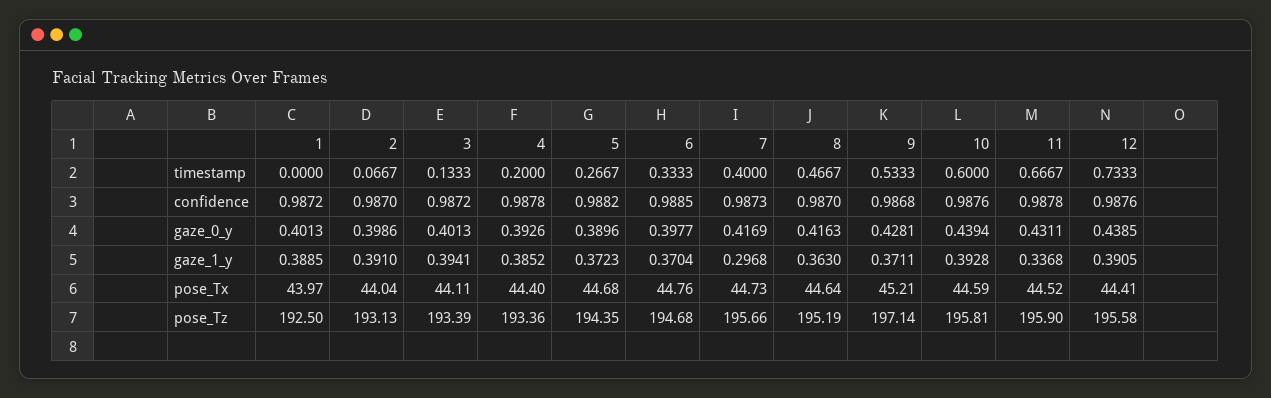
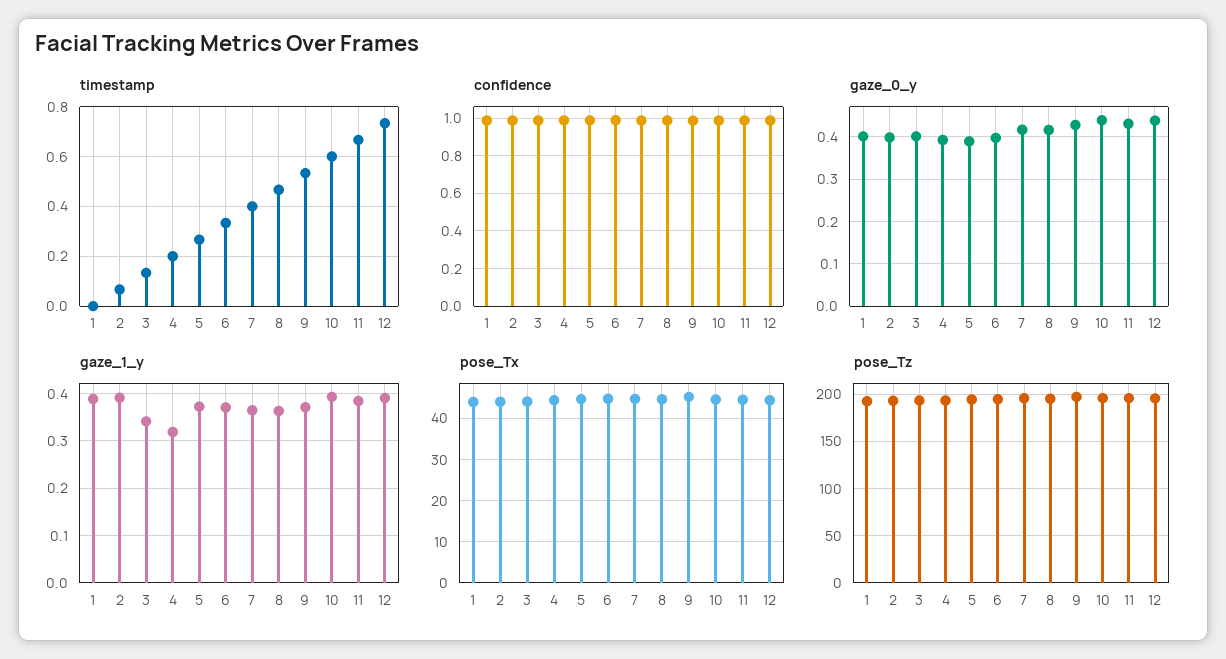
  {
    "timestamp": {
      "1": 0,
      "2": 0.0667,
      "3": 0.1333,
      "4": 0.2,
      "5": 0.2667,
      "6": 0.3333,
      "7": 0.4,
      "8": 0.4667,
      "9": 0.5333,
      "10": 0.6,
      "11": 0.6667,
      "12": 0.7333
    },
    "confidence": {
      "1": 0.9872,
      "2": 0.987,
      "3": 0.9872,
      "4": 0.9878,
      "5": 0.9882,
      "6": 0.9885,
      "7": 0.9873,
      "8": 0.987,
      "9": 0.9868,
      "10": 0.9876,
      "11": 0.9878,
      "12": 0.9876
    },
    "gaze_0_y": {
      "1": 0.4013,
      "2": 0.3986,
      "3": 0.4013,
      "4": 0.3926,
      "5": 0.3896,
      "6": 0.3977,
      "7": 0.4169,
      "8": 0.4163,
      "9": 0.4281,
      "10": 0.4394,
      "11": 0.4311,
      "12": 0.4385
    },
    "gaze_1_y": {
      "1": 0.3885,
      "2": 0.391,
-     "3": 0.3941,
+     "3": 0.34,
-     "4": 0.3852,
+     "4": 0.32,
      "5": 0.3723,
      "6": 0.3704,
-     "7": 0.2968,
+     "7": 0.36,
      "8": 0.363,
      "9": 0.3711,
      "10": 0.3928,
-     "11": 0.3368,
+     "11": 0.38,
      "12": 0.3905
    },
    "pose_Tx": {
      "1": 43.97,
      "2": 44.04,
      "3": 44.11,
      "4": 44.4,
      "5": 44.68,
      "6": 44.76,
      "7": 44.73,
      "8": 44.64,
      "9": 45.21,
      "10": 44.59,
      "11": 44.52,
      "12": 44.41
    },
    "pose_Tz": {
      "1": 192.5,
      "2": 193.13,
      "3": 193.39,
      "4": 193.36,
      "5": 194.35,
      "6": 194.68,
      "7": 195.66,
      "8": 195.19,
      "9": 197.14,
      "10": 195.81,
      "11": 195.9,
      "12": 195.58
    }
  }

